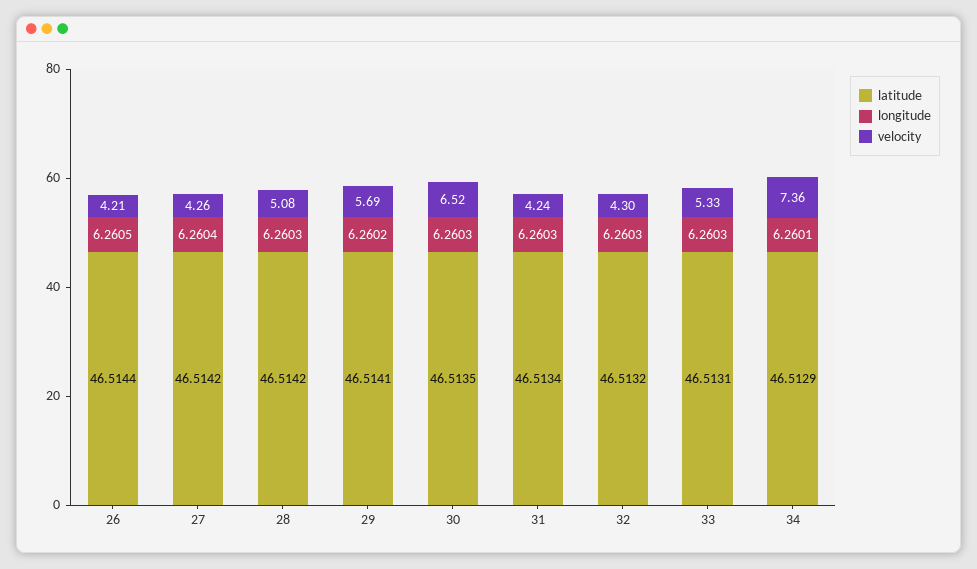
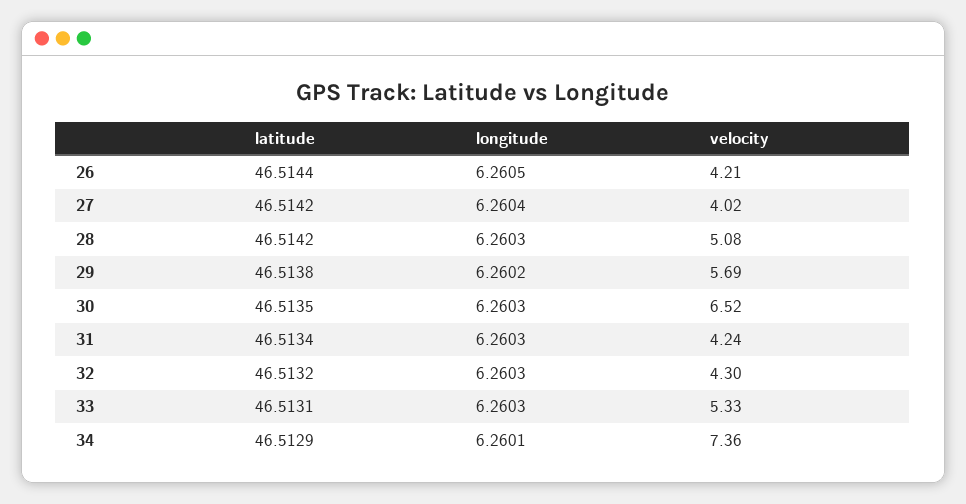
  {
    "latitude": {
      "26": 46.5144,
      "27": 46.5142,
      "28": 46.5142,
-     "29": 46.5141,
+     "29": 46.5138,
      "30": 46.5135,
      "31": 46.5134,
      "32": 46.5132,
      "33": 46.5131,
      "34": 46.5129
    },
    "longitude": {
      "26": 6.2605,
      "27": 6.2604,
      "28": 6.2603,
      "29": 6.2602,
      "30": 6.2603,
      "31": 6.2603,
      "32": 6.2603,
      "33": 6.2603,
      "34": 6.2601
    },
    "velocity": {
      "26": 4.21,
-     "27": 4.26,
+     "27": 4.02,
      "28": 5.08,
      "29": 5.69,
      "30": 6.52,
      "31": 4.24,
      "32": 4.3,
      "33": 5.33,
      "34": 7.36
    }
  }

